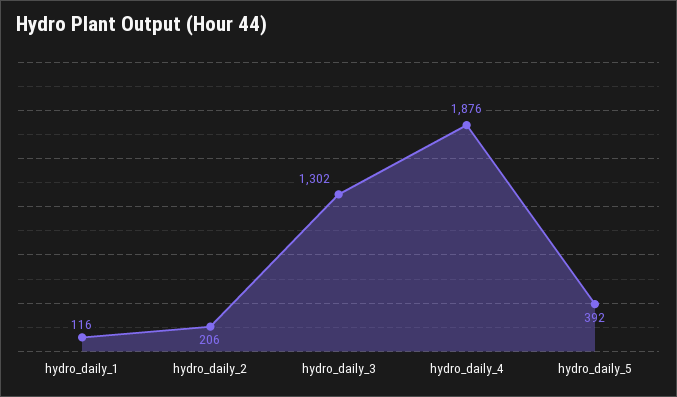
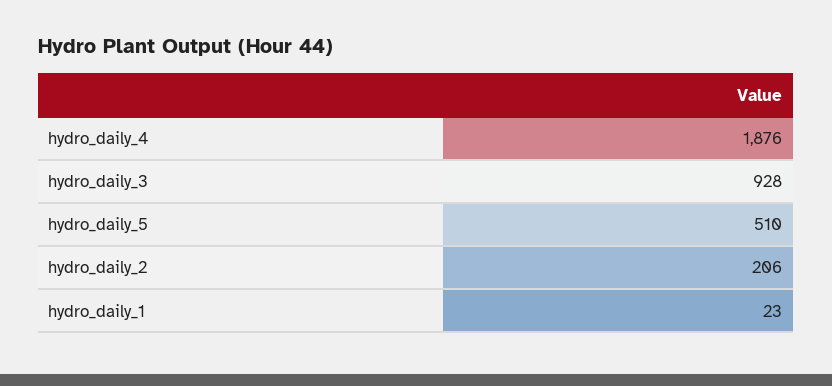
  {
-   "hydro_daily_1": 116,
+   "hydro_daily_1": 23,
    "hydro_daily_2": 206,
-   "hydro_daily_3": 1302,
+   "hydro_daily_3": 928,
    "hydro_daily_4": 1876,
-   "hydro_daily_5": 392
+   "hydro_daily_5": 510
  }

